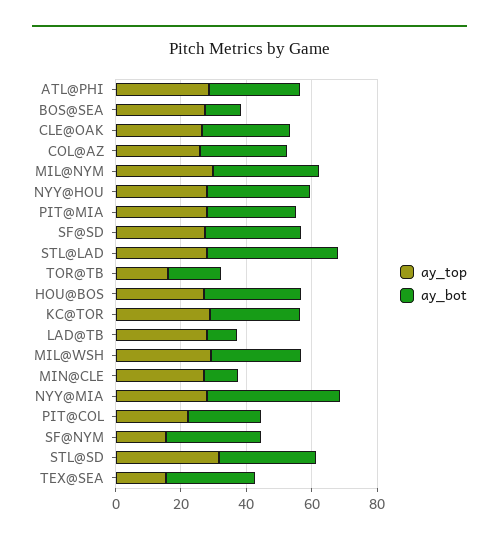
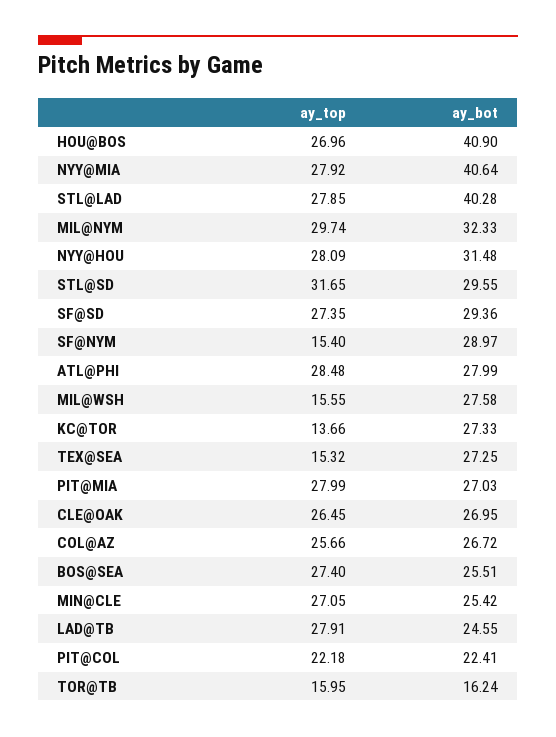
  {
    "ay_top": {
      "ATL@PHI": 28.48,
      "BOS@SEA": 27.4,
      "CLE@OAK": 26.45,
      "COL@AZ": 25.66,
      "MIL@NYM": 29.74,
      "NYY@HOU": 28.09,
      "PIT@MIA": 27.99,
      "SF@SD": 27.35,
      "STL@LAD": 27.85,
      "TOR@TB": 15.95,
      "HOU@BOS": 26.96,
-     "KC@TOR": 30,
+     "KC@TOR": 13.66,
      "LAD@TB": 27.91,
-     "MIL@WSH": 30,
+     "MIL@WSH": 15.55,
      "MIN@CLE": 27.05,
      "NYY@MIA": 27.92,
      "PIT@COL": 22.18,
      "SF@NYM": 15.4,
      "STL@SD": 31.65,
      "TEX@SEA": 15.32
    },
    "ay_bot": {
      "ATL@PHI": 27.99,
-     "BOS@SEA": 10,
+     "BOS@SEA": 25.51,
      "CLE@OAK": 26.95,
      "COL@AZ": 26.72,
      "MIL@NYM": 32.33,
      "NYY@HOU": 31.48,
      "PIT@MIA": 27.03,
      "SF@SD": 29.36,
      "STL@LAD": 40.28,
      "TOR@TB": 16.24,
-     "HOU@BOS": 30,
+     "HOU@BOS": 40.9,
      "KC@TOR": 27.33,
-     "LAD@TB": 10,
+     "LAD@TB": 24.55,
      "MIL@WSH": 27.58,
-     "MIN@CLE": 10,
+     "MIN@CLE": 25.42,
      "NYY@MIA": 40.64,
      "PIT@COL": 22.41,
      "SF@NYM": 28.97,
      "STL@SD": 29.55,
      "TEX@SEA": 27.25
    }
  }

